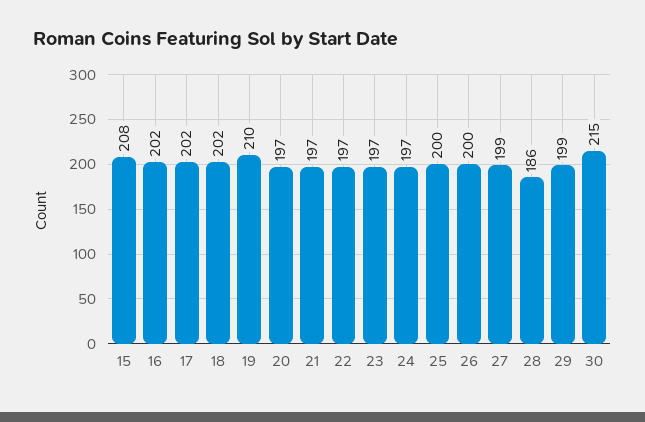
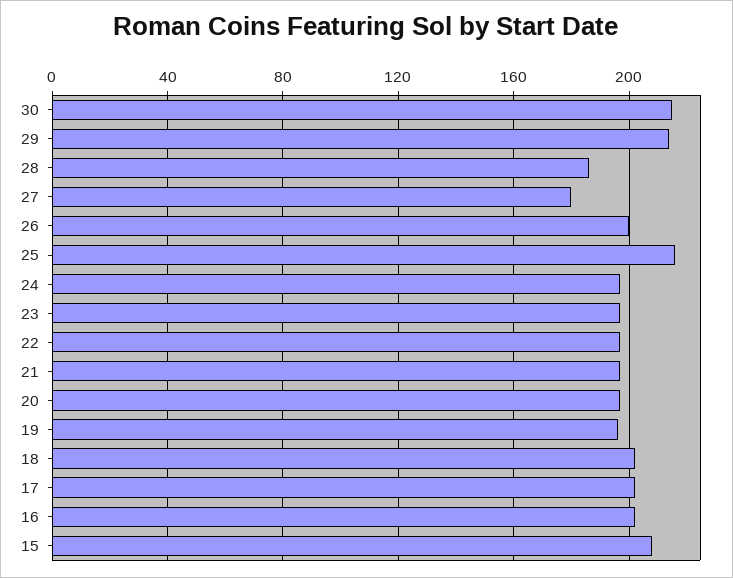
  {
    "15": 208,
    "16": 202,
    "17": 202,
    "18": 202,
-   "19": 210,
+   "19": 195,
    "20": 197,
    "21": 197,
    "22": 197,
    "23": 197,
    "24": 197,
-   "25": 200,
+   "25": 215,
    "26": 200,
-   "27": 199,
+   "27": 180,
    "28": 186,
-   "29": 199,
+   "29": 215,
    "30": 215
  }

